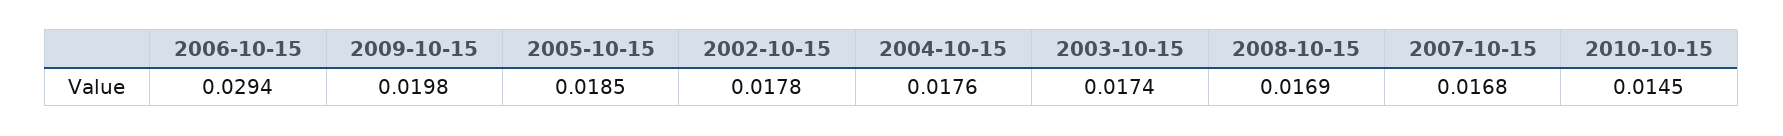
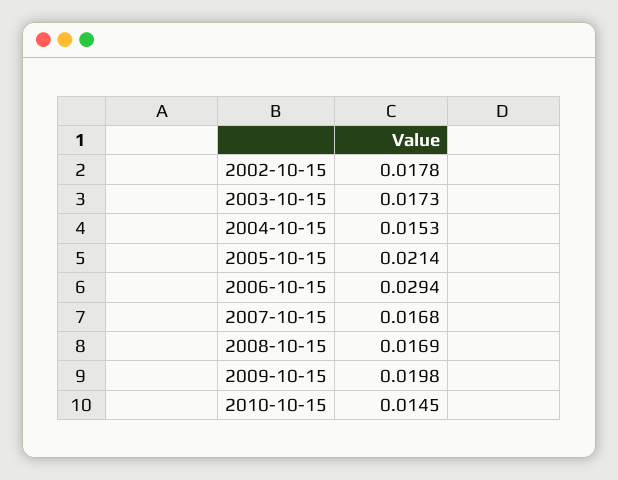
  {
    "2006-10-15": 0.0294,
    "2009-10-15": 0.0198,
-   "2005-10-15": 0.0185,
+   "2005-10-15": 0.0214,
    "2002-10-15": 0.0178,
-   "2004-10-15": 0.0176,
+   "2004-10-15": 0.0153,
-   "2003-10-15": 0.0174,
+   "2003-10-15": 0.0173,
    "2008-10-15": 0.0169,
    "2007-10-15": 0.0168,
    "2010-10-15": 0.0145
  }

